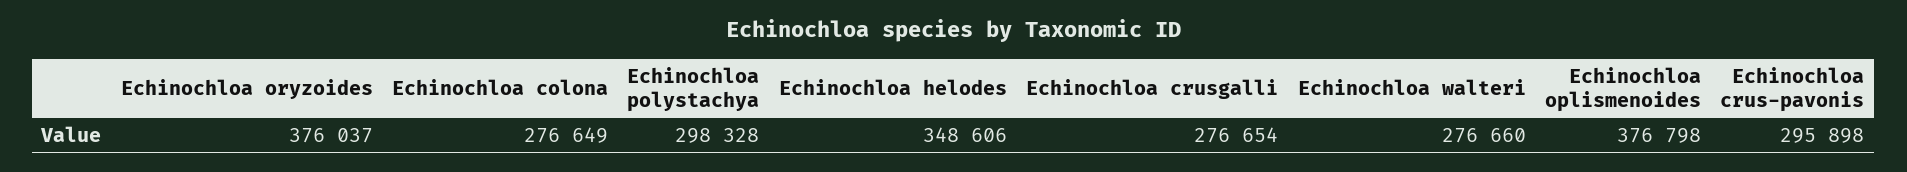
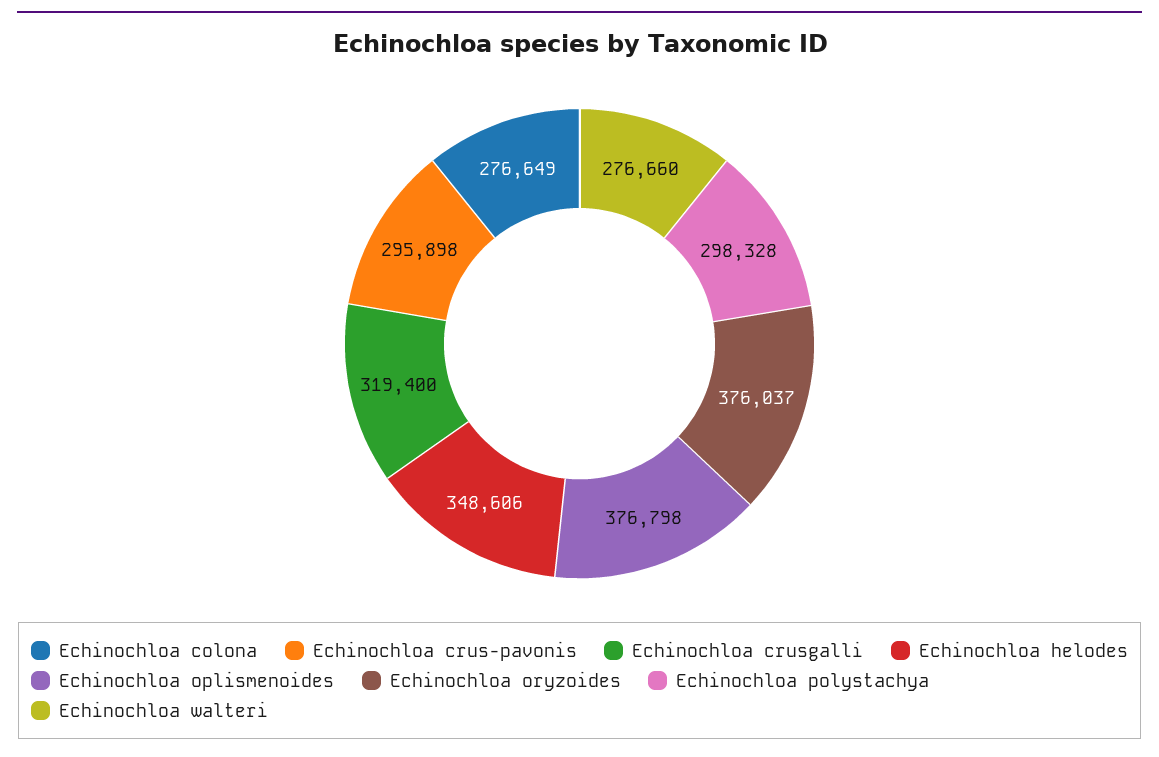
  {
    "Echinochloa oryzoides": 376037,
    "Echinochloa colona": 276649,
    "Echinochloa polystachya": 298328,
    "Echinochloa helodes": 348606,
-   "Echinochloa crusgalli": 276654,
+   "Echinochloa crusgalli": 319400,
    "Echinochloa walteri": 276660,
    "Echinochloa oplismenoides": 376798,
    "Echinochloa crus-pavonis": 295898
  }

